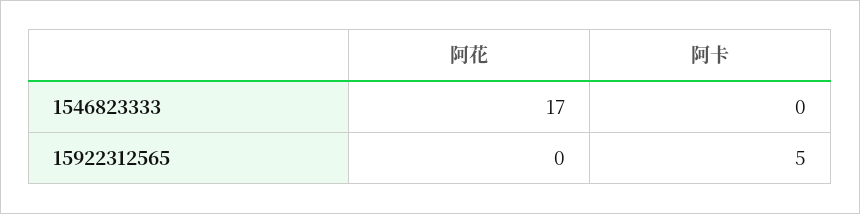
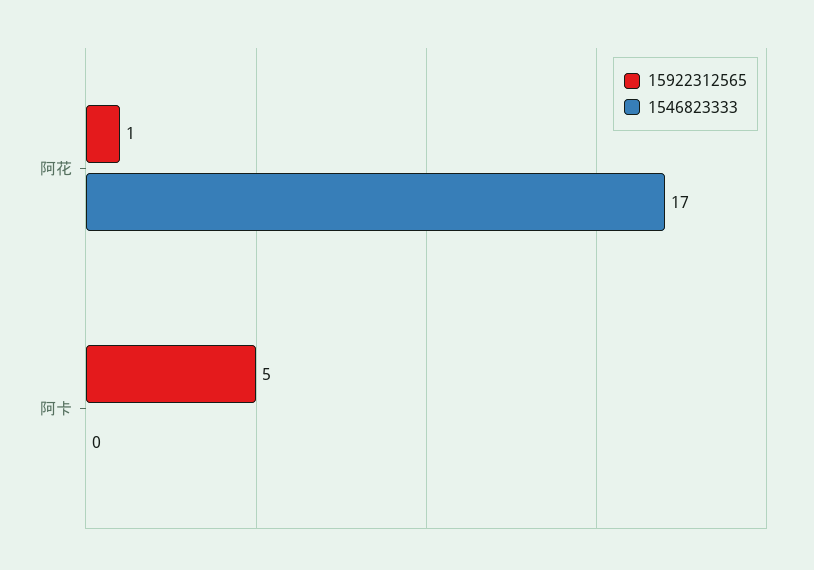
  {
    "1546823333": {
      "阿花": 17,
      "阿卡": 0
    },
    "15922312565": {
-     "阿花": 0,
+     "阿花": 1,
      "阿卡": 5
    }
  }

